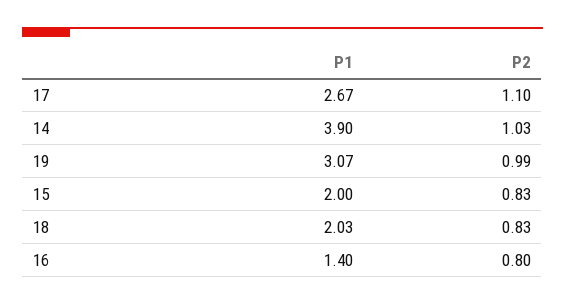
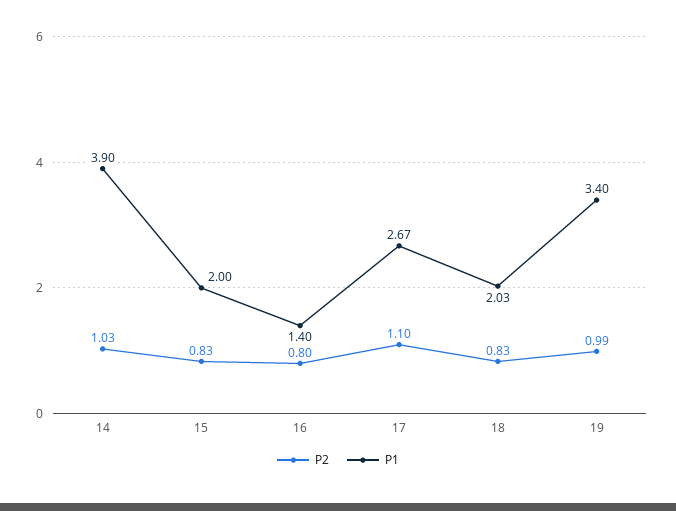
  {
    "P1": {
      "17": 2.67,
      "14": 3.9,
-     "19": 3.07,
+     "19": 3.4,
      "15": 2,
      "18": 2.03,
      "16": 1.4
    },
    "P2": {
      "17": 1.1,
      "14": 1.03,
      "19": 0.99,
      "15": 0.83,
      "18": 0.83,
      "16": 0.8
    }
  }

